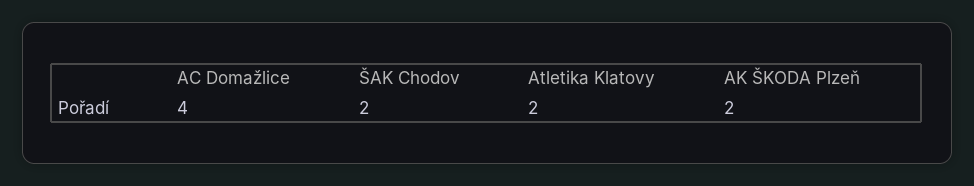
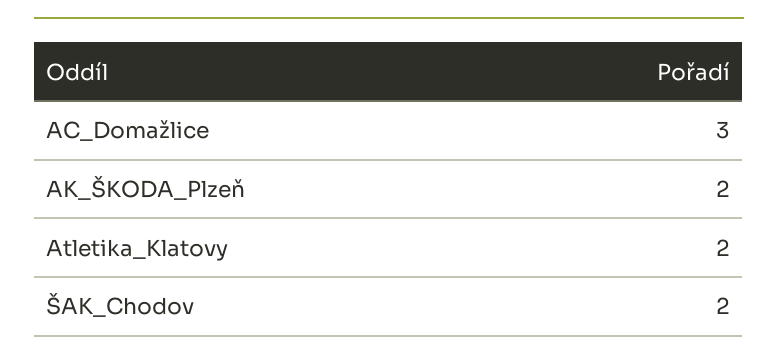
  {
-   "AC Domažlice": 4,
+   "AC Domažlice": 3,
    "ŠAK Chodov": 2,
    "Atletika Klatovy": 2,
    "AK ŠKODA Plzeň": 2
  }

